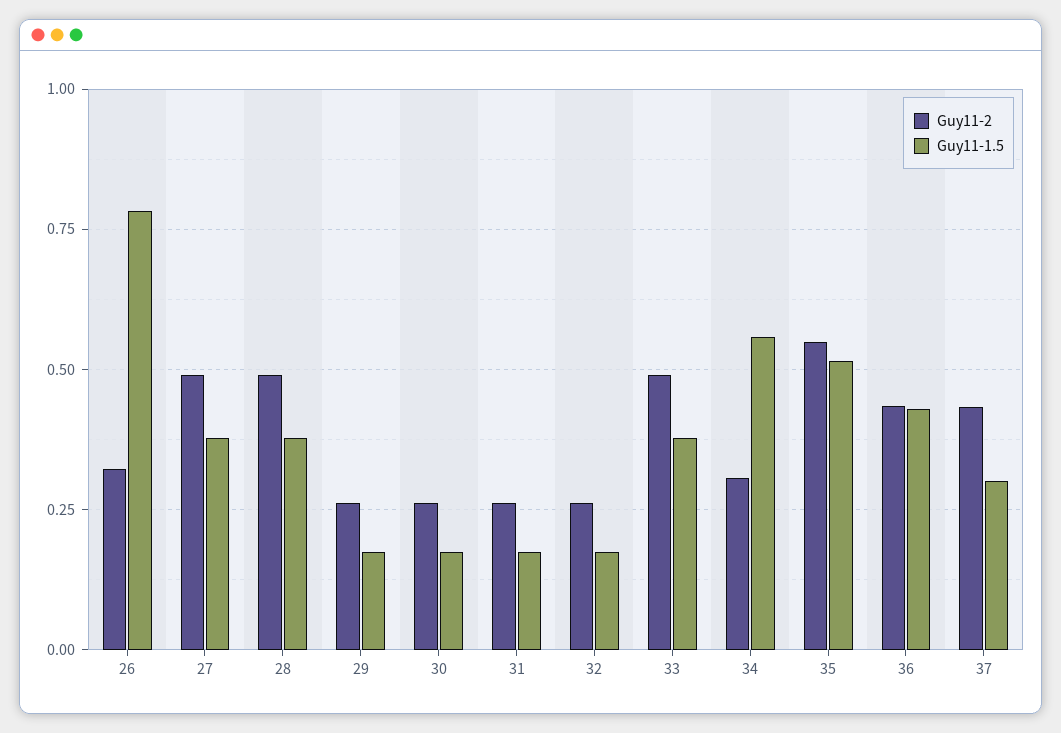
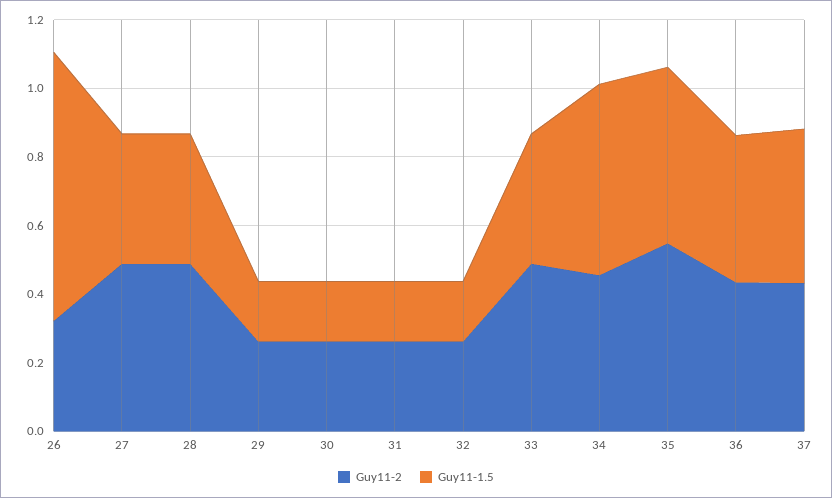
  {
    "Guy11-2": {
      "26": 0.325,
      "27": 0.5,
      "28": 0.5,
      "29": 0.25,
      "30": 0.25,
      "31": 0.25,
      "32": 0.25,
      "33": 0.5,
-     "34": 0.3,
+     "34": 0.45,
      "35": 0.55,
      "36": 0.425,
      "37": 0.425
    },
    "Guy11-1.5": {
      "26": 0.775,
      "27": 0.375,
      "28": 0.375,
      "29": 0.175,
      "30": 0.175,
      "31": 0.175,
      "32": 0.175,
      "33": 0.375,
      "34": 0.55,
      "35": 0.525,
      "36": 0.425,
-     "37": 0.3
+     "37": 0.45
    }
  }

